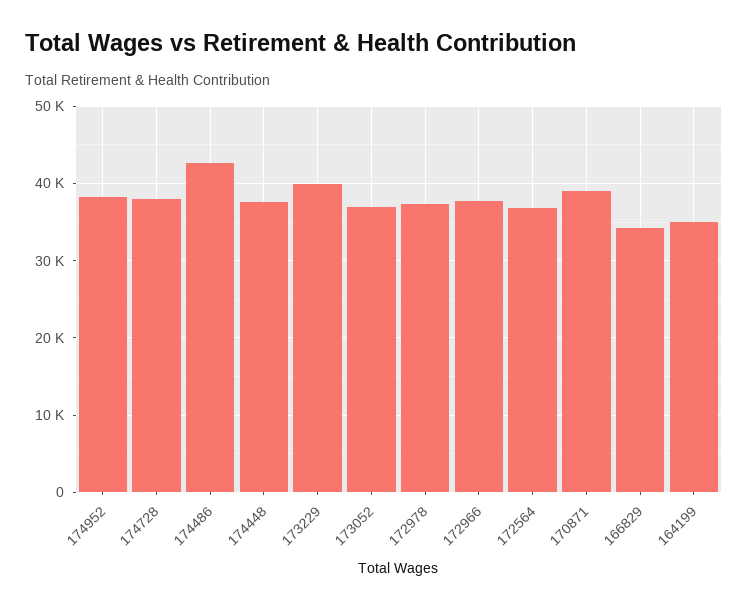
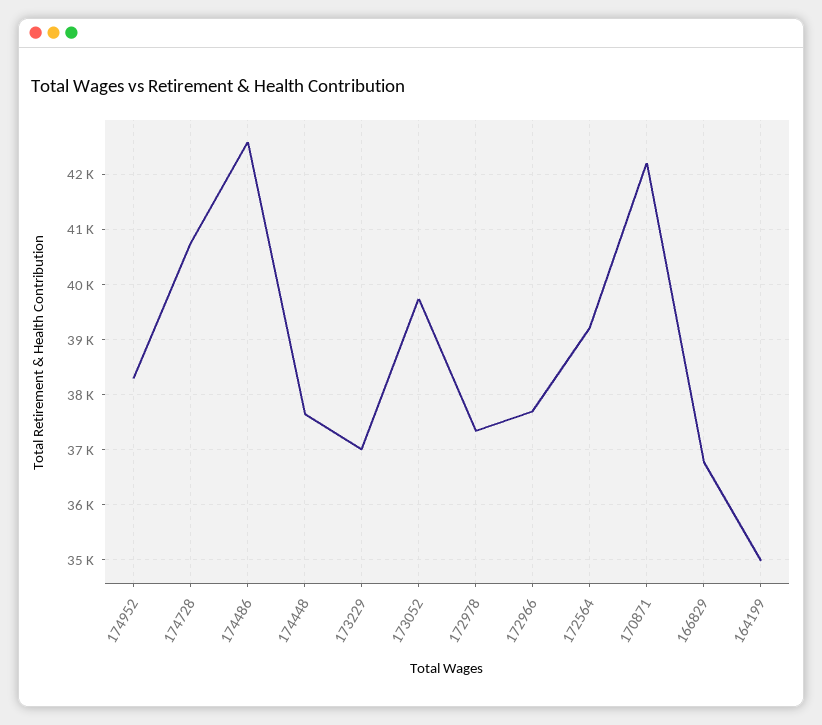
  {
    "174952": 38200,
-   "174728": 38000,
+   "174728": 40800,
    "174486": 42600,
    "174448": 37600,
-   "173229": 40000,
+   "173229": 37000,
-   "173052": 37000,
+   "173052": 39800,
    "172978": 37400,
    "172966": 37600,
-   "172564": 37000,
+   "172564": 39200,
-   "170871": 39000,
+   "170871": 42200,
-   "166829": 34000,
+   "166829": 36800,
    "164199": 35000
  }

